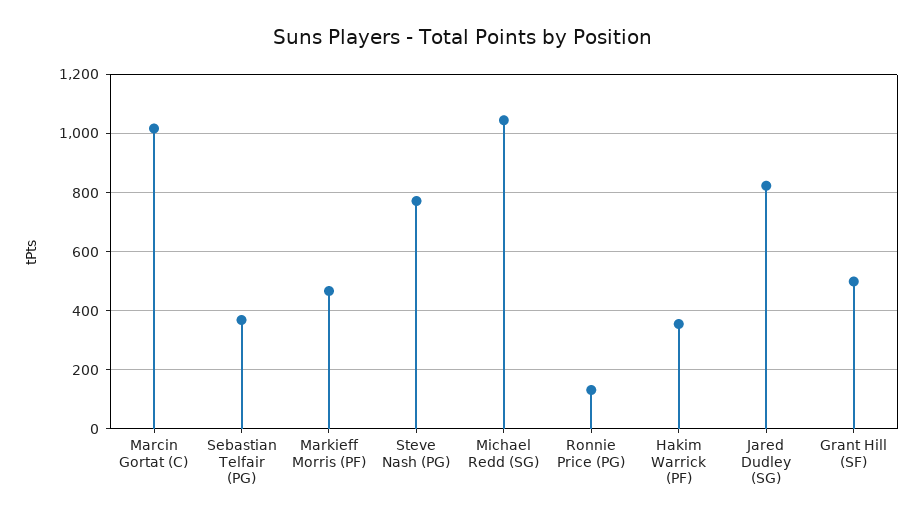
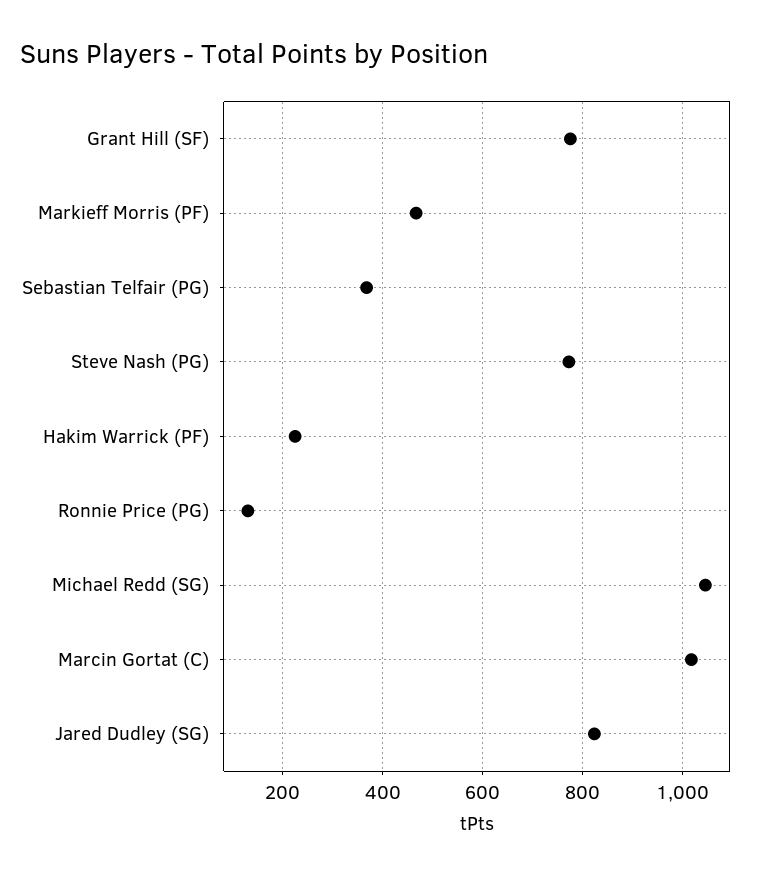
  {
    "Marcin Gortat (C)": 1020,
    "Sebastian Telfair (PG)": 360,
    "Markieff Morris (PF)": 460,
    "Steve Nash (PG)": 780,
    "Michael Redd (SG)": 1040,
    "Ronnie Price (PG)": 140,
-   "Hakim Warrick (PF)": 350,
+   "Hakim Warrick (PF)": 220,
    "Jared Dudley (SG)": 820,
-   "Grant Hill (SF)": 500
+   "Grant Hill (SF)": 780
  }

